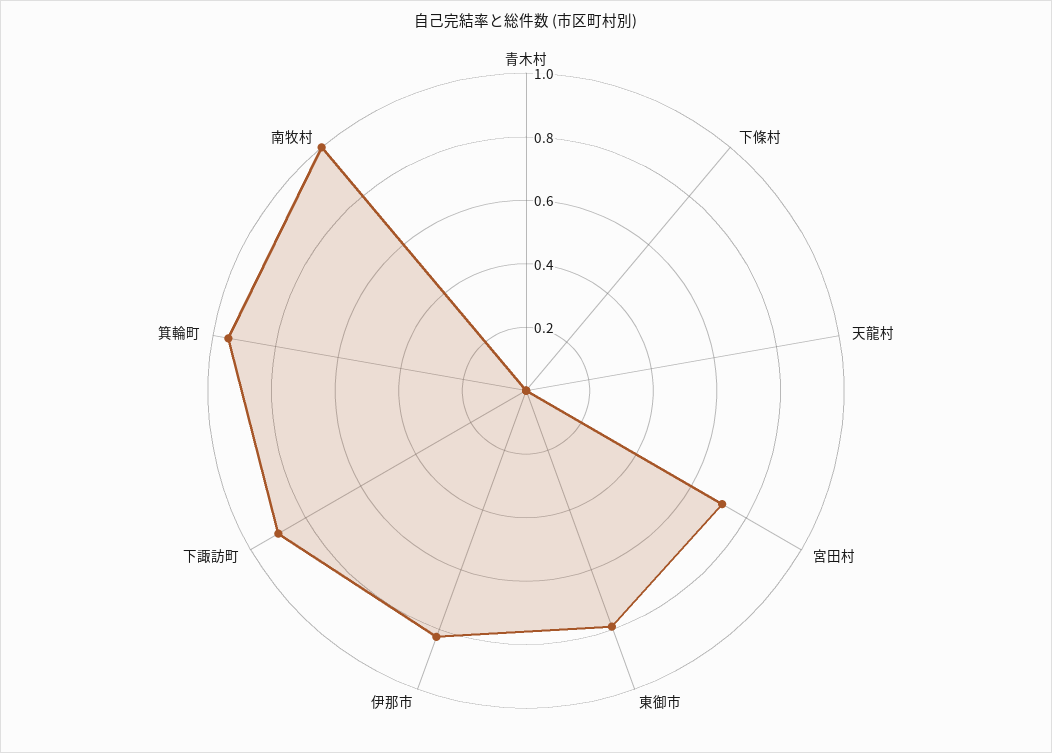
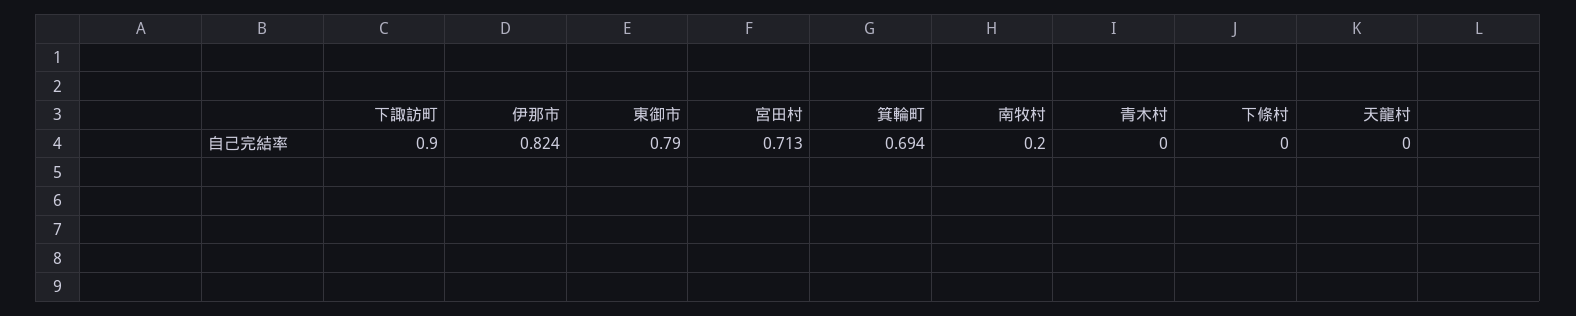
  {
    "青木村": 0,
    "下條村": 0,
    "天龍村": 0,
    "宮田村": 0.713,
    "東御市": 0.79,
    "伊那市": 0.824,
    "下諏訪町": 0.9,
-   "箕輪町": 0.95,
+   "箕輪町": 0.694,
-   "南牧村": 1
+   "南牧村": 0.2
  }

